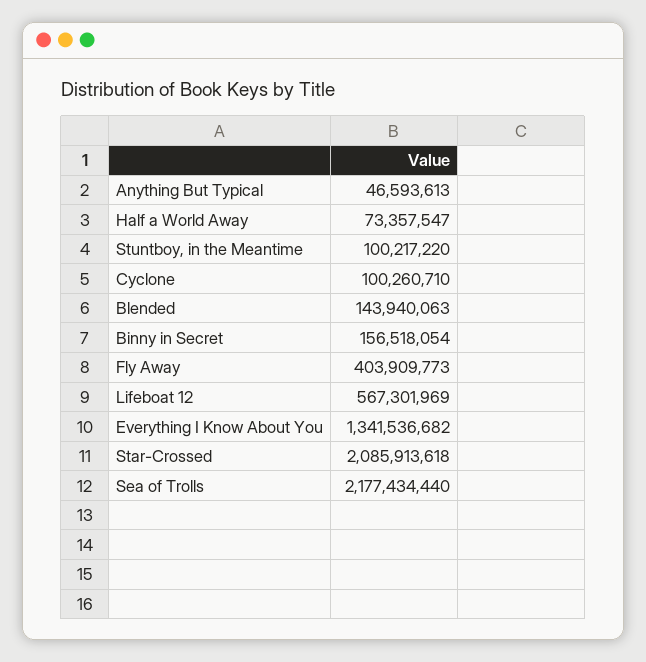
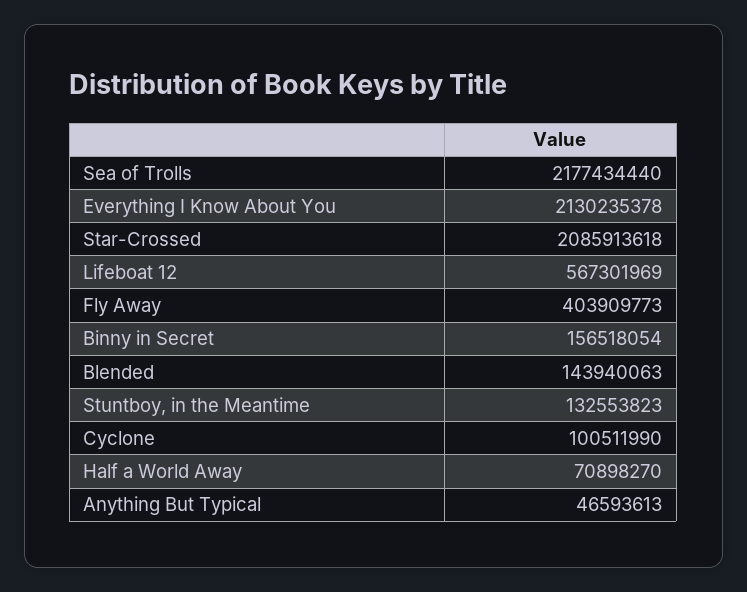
  {
    "Anything But Typical": 46593613,
-   "Half a World Away": 73357547,
+   "Half a World Away": 70898270,
-   "Stuntboy, in the Meantime": 100217220,
+   "Stuntboy, in the Meantime": 132553823,
-   "Cyclone": 100260710,
+   "Cyclone": 100511990,
    "Blended": 143940063,
    "Binny in Secret": 156518054,
    "Fly Away": 403909773,
    "Lifeboat 12": 567301969,
-   "Everything I Know About You": 1341536682,
+   "Everything I Know About You": 2130235378,
    "Star-Crossed": 2085913618,
    "Sea of Trolls": 2177434440
  }

